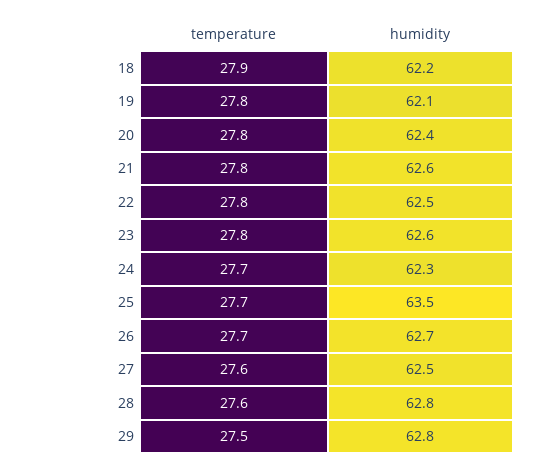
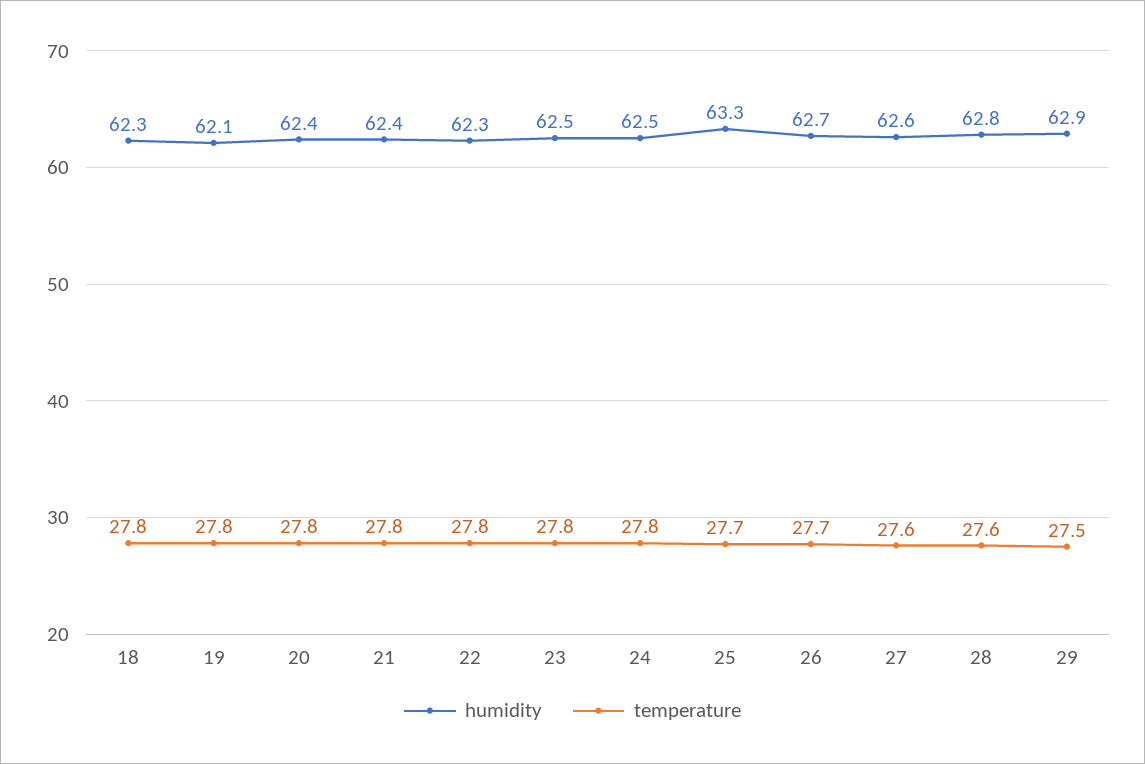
  {
    "temperature": {
-     "18": 27.9,
+     "18": 27.8,
      "19": 27.8,
      "20": 27.8,
      "21": 27.8,
      "22": 27.8,
      "23": 27.8,
-     "24": 27.7,
+     "24": 27.8,
      "25": 27.7,
      "26": 27.7,
      "27": 27.6,
      "28": 27.6,
      "29": 27.5
    },
    "humidity": {
-     "18": 62.2,
+     "18": 62.3,
      "19": 62.1,
      "20": 62.4,
-     "21": 62.6,
+     "21": 62.4,
-     "22": 62.5,
+     "22": 62.3,
-     "23": 62.6,
+     "23": 62.5,
-     "24": 62.3,
+     "24": 62.5,
-     "25": 63.5,
+     "25": 63.3,
      "26": 62.7,
-     "27": 62.5,
+     "27": 62.6,
      "28": 62.8,
-     "29": 62.8
+     "29": 62.9
    }
  }

